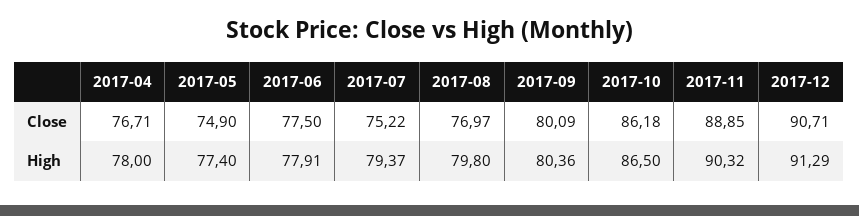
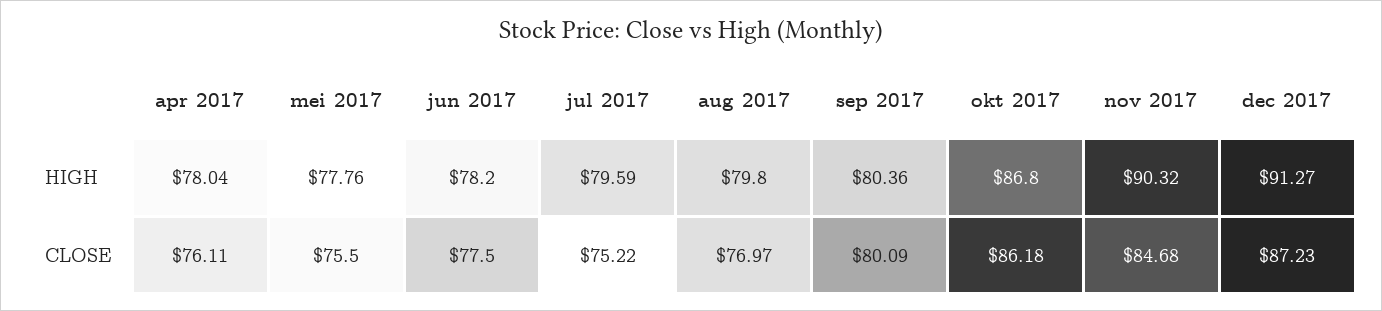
  {
    "2017-04": {
-     "Close": 76.71,
+     "Close": 76.11,
-     "High": 78
+     "High": 78.04
    },
    "2017-05": {
-     "Close": 74.9,
+     "Close": 75.5,
-     "High": 77.4
+     "High": 77.76
    },
    "2017-06": {
      "Close": 77.5,
-     "High": 77.91
+     "High": 78.2
    },
    "2017-07": {
      "Close": 75.22,
-     "High": 79.37
+     "High": 79.59
    },
    "2017-08": {
      "Close": 76.97,
      "High": 79.8
    },
    "2017-09": {
      "Close": 80.09,
      "High": 80.36
    },
    "2017-10": {
      "Close": 86.18,
-     "High": 86.5
+     "High": 86.8
    },
    "2017-11": {
-     "Close": 88.85,
+     "Close": 84.68,
      "High": 90.32
    },
    "2017-12": {
-     "Close": 90.71,
+     "Close": 87.23,
-     "High": 91.29
+     "High": 91.27
    }
  }

